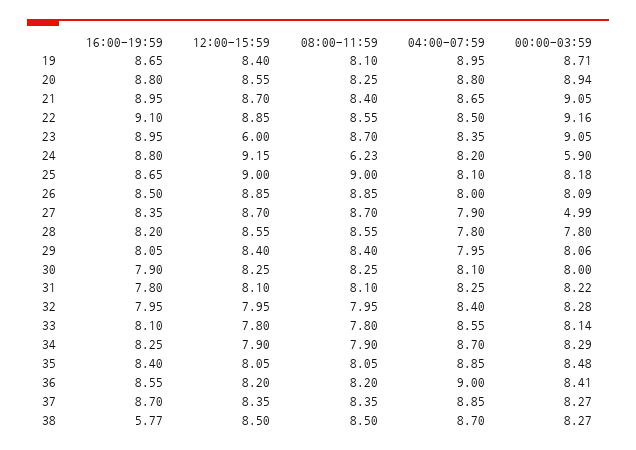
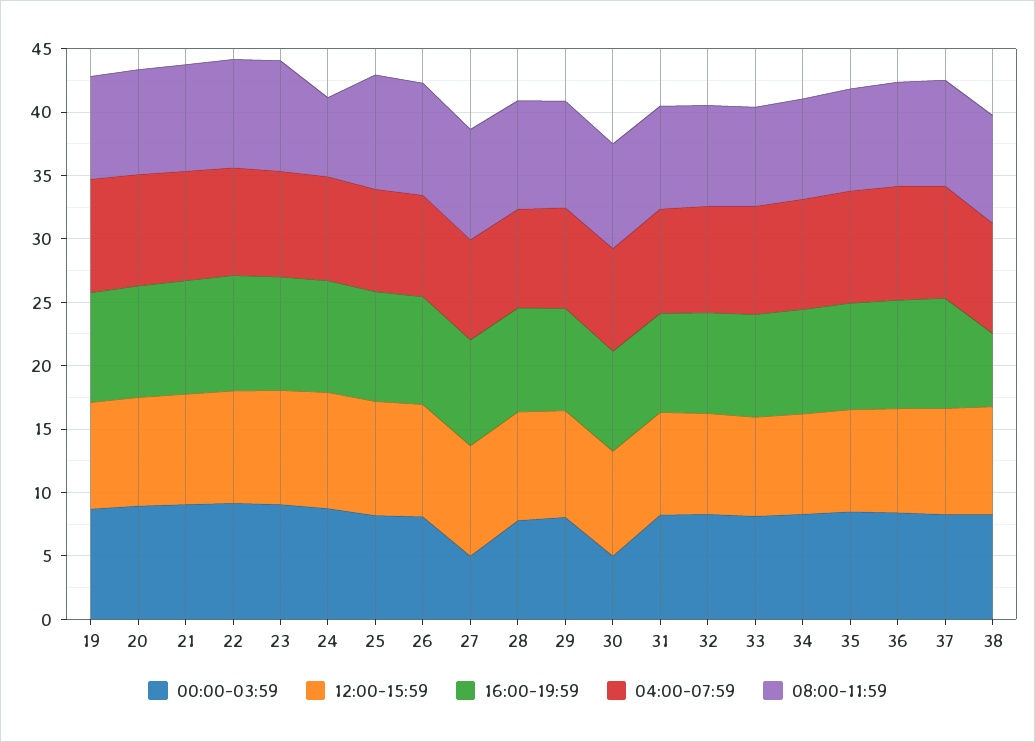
  {
    "16:00-19:59": {
      "19": 8.65,
      "20": 8.8,
      "21": 8.95,
      "22": 9.1,
      "23": 8.95,
      "24": 8.8,
      "25": 8.65,
      "26": 8.5,
      "27": 8.35,
      "28": 8.2,
      "29": 8.05,
      "30": 7.9,
      "31": 7.8,
      "32": 7.95,
      "33": 8.1,
      "34": 8.25,
      "35": 8.4,
      "36": 8.55,
      "37": 8.7,
      "38": 5.77
    },
    "12:00-15:59": {
      "19": 8.4,
      "20": 8.55,
      "21": 8.7,
      "22": 8.85,
-     "23": 6,
+     "23": 9,
      "24": 9.15,
      "25": 9,
      "26": 8.85,
      "27": 8.7,
      "28": 8.55,
      "29": 8.4,
      "30": 8.25,
      "31": 8.1,
      "32": 7.95,
      "33": 7.8,
      "34": 7.9,
      "35": 8.05,
      "36": 8.2,
      "37": 8.35,
      "38": 8.5
    },
    "08:00-11:59": {
      "19": 8.1,
      "20": 8.25,
      "21": 8.4,
      "22": 8.55,
      "23": 8.7,
      "24": 6.23,
      "25": 9,
      "26": 8.85,
      "27": 8.7,
      "28": 8.55,
      "29": 8.4,
      "30": 8.25,
      "31": 8.1,
      "32": 7.95,
      "33": 7.8,
      "34": 7.9,
      "35": 8.05,
      "36": 8.2,
      "37": 8.35,
      "38": 8.5
    },
    "04:00-07:59": {
      "19": 8.95,
      "20": 8.8,
      "21": 8.65,
      "22": 8.5,
      "23": 8.35,
      "24": 8.2,
      "25": 8.1,
      "26": 8,
      "27": 7.9,
      "28": 7.8,
      "29": 7.95,
      "30": 8.1,
      "31": 8.25,
      "32": 8.4,
      "33": 8.55,
      "34": 8.7,
      "35": 8.85,
      "36": 9,
      "37": 8.85,
      "38": 8.7
    },
    "00:00-03:59": {
      "19": 8.71,
      "20": 8.94,
      "21": 9.05,
      "22": 9.16,
      "23": 9.05,
-     "24": 5.9,
+     "24": 9,
      "25": 8.18,
      "26": 8.09,
      "27": 4.99,
      "28": 7.8,
      "29": 8.06,
-     "30": 8,
+     "30": 5,
      "31": 8.22,
      "32": 8.28,
      "33": 8.14,
      "34": 8.29,
      "35": 8.48,
      "36": 8.41,
      "37": 8.27,
      "38": 8.27
    }
  }

